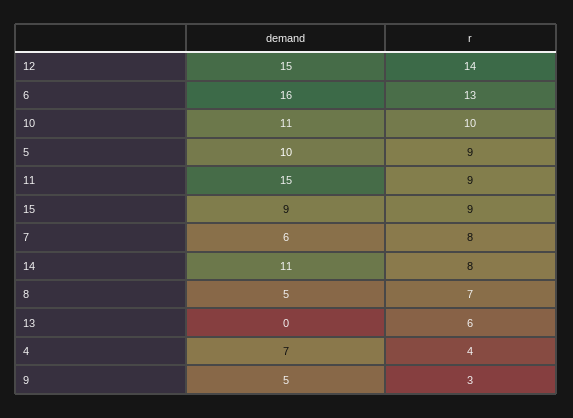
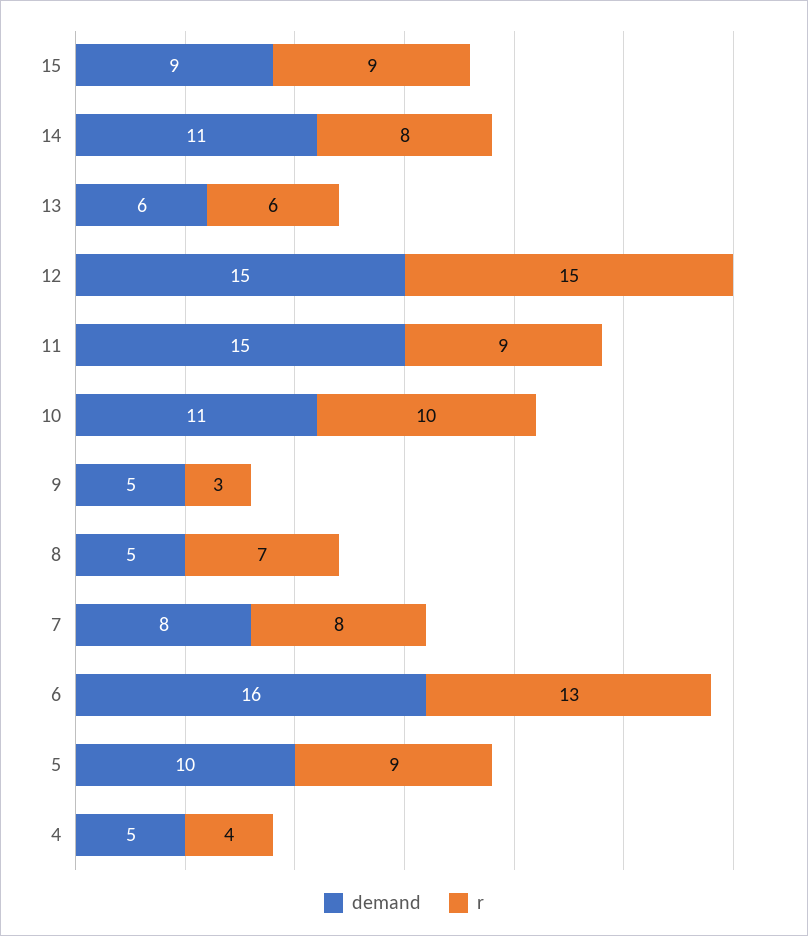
  {
    "demand": {
      "12": 15,
      "6": 16,
      "10": 11,
      "5": 10,
      "11": 15,
      "15": 9,
-     "7": 6,
+     "7": 8,
      "14": 11,
      "8": 5,
-     "13": 0,
+     "13": 6,
-     "4": 7,
+     "4": 5,
      "9": 5
    },
    "r": {
-     "12": 14,
+     "12": 15,
      "6": 13,
      "10": 10,
      "5": 9,
      "11": 9,
      "15": 9,
      "7": 8,
      "14": 8,
      "8": 7,
      "13": 6,
      "4": 4,
      "9": 3
    }
  }

